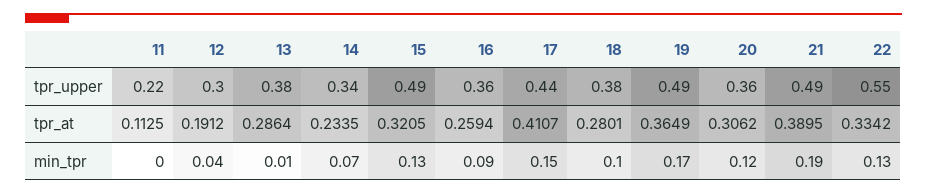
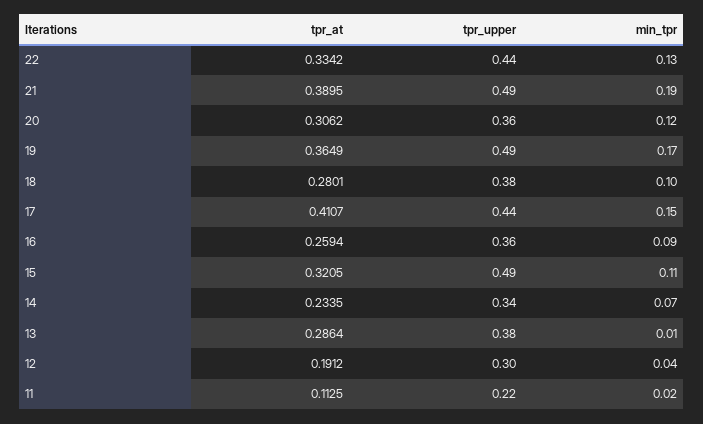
  {
    "11": {
      "tpr_upper": 0.22,
      "tpr_at": 0.1125,
-     "min_tpr": 0
+     "min_tpr": 0.02
    },
    "12": {
      "tpr_upper": 0.3,
      "tpr_at": 0.1912,
      "min_tpr": 0.04
    },
    "13": {
      "tpr_upper": 0.38,
      "tpr_at": 0.2864,
      "min_tpr": 0.01
    },
    "14": {
      "tpr_upper": 0.34,
      "tpr_at": 0.2335,
      "min_tpr": 0.07
    },
    "15": {
      "tpr_upper": 0.49,
      "tpr_at": 0.3205,
-     "min_tpr": 0.13
+     "min_tpr": 0.11
    },
    "16": {
      "tpr_upper": 0.36,
      "tpr_at": 0.2594,
      "min_tpr": 0.09
    },
    "17": {
      "tpr_upper": 0.44,
      "tpr_at": 0.4107,
      "min_tpr": 0.15
    },
    "18": {
      "tpr_upper": 0.38,
      "tpr_at": 0.2801,
      "min_tpr": 0.1
    },
    "19": {
      "tpr_upper": 0.49,
      "tpr_at": 0.3649,
      "min_tpr": 0.17
    },
    "20": {
      "tpr_upper": 0.36,
      "tpr_at": 0.3062,
      "min_tpr": 0.12
    },
    "21": {
      "tpr_upper": 0.49,
      "tpr_at": 0.3895,
      "min_tpr": 0.19
    },
    "22": {
-     "tpr_upper": 0.55,
+     "tpr_upper": 0.44,
      "tpr_at": 0.3342,
      "min_tpr": 0.13
    }
  }

